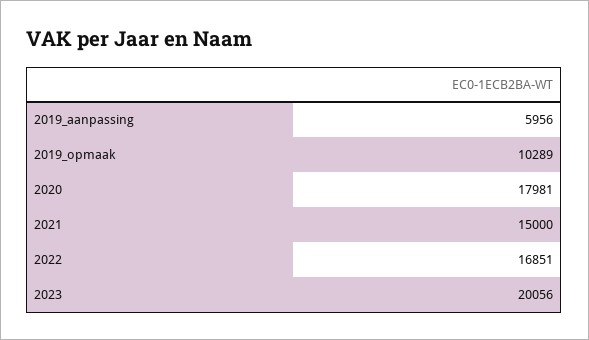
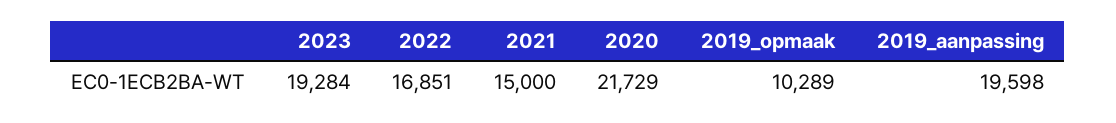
  {
-   "2019_aanpassing": 5956,
+   "2019_aanpassing": 19598,
    "2019_opmaak": 10289,
-   "2020": 17981,
+   "2020": 21729,
    "2021": 15000,
    "2022": 16851,
-   "2023": 20056
+   "2023": 19284
  }

